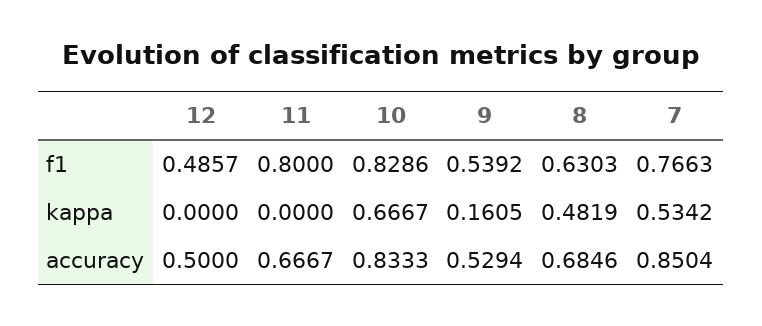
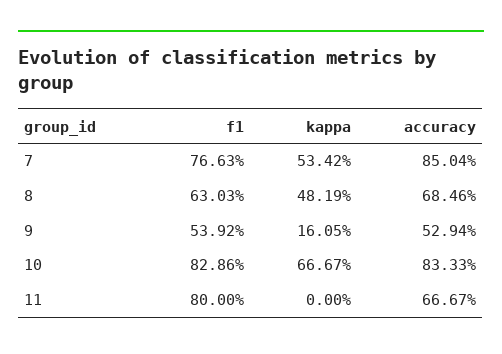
  {
-   "12": {
-     "f1": 0.4857,
-     "kappa": 0,
-     "accuracy": 0.5
-   },
    "11": {
      "f1": 0.8,
      "kappa": 0,
      "accuracy": 0.6667
    },
    "10": {
      "f1": 0.8286,
      "kappa": 0.6667,
      "accuracy": 0.8333
    },
    "9": {
      "f1": 0.5392,
      "kappa": 0.1605,
      "accuracy": 0.5294
    },
    "8": {
      "f1": 0.6303,
      "kappa": 0.4819,
      "accuracy": 0.6846
    },
    "7": {
      "f1": 0.7663,
      "kappa": 0.5342,
      "accuracy": 0.8504
    }
  }

